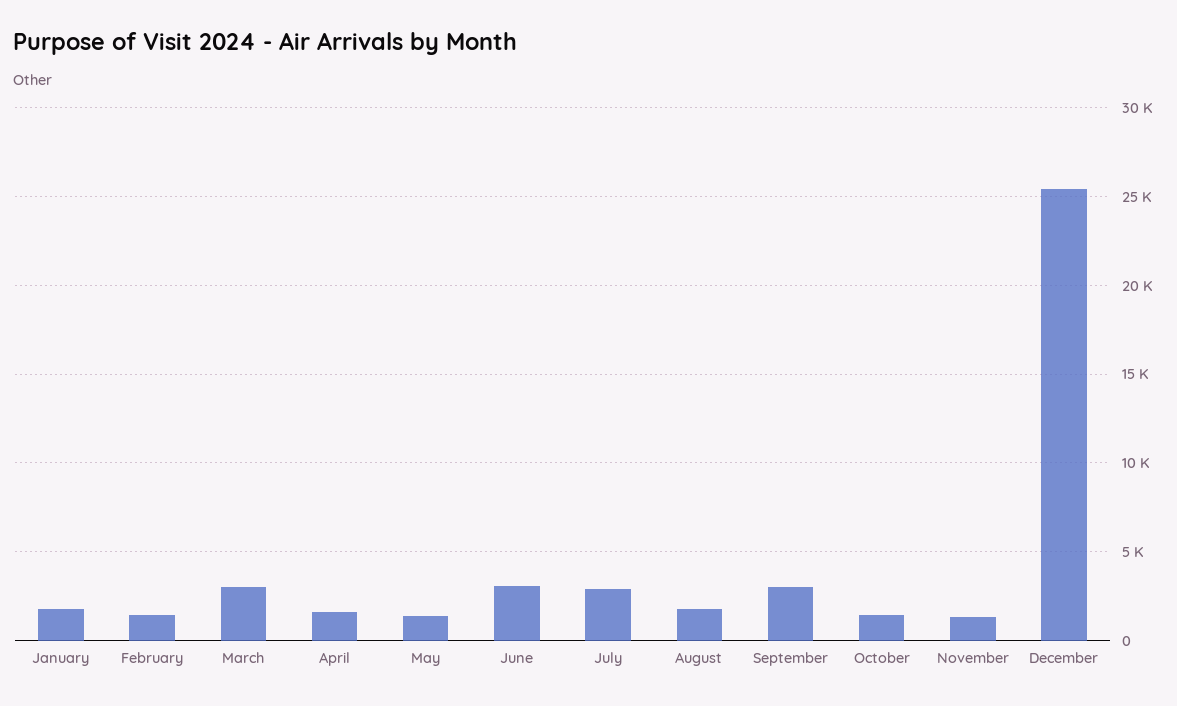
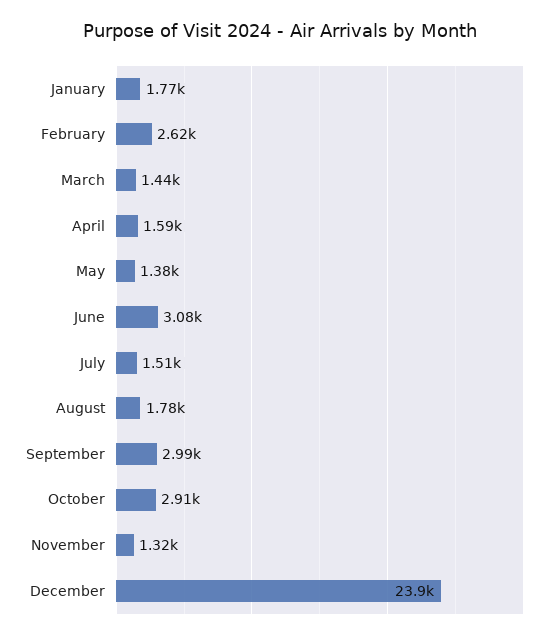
  {
    "January": 1770,
-   "February": 1500,
+   "February": 2620,
-   "March": 3000,
+   "March": 1440,
    "April": 1590,
    "May": 1380,
    "June": 3080,
-   "July": 3000,
+   "July": 1510,
    "August": 1780,
    "September": 2990,
-   "October": 1500,
+   "October": 2910,
    "November": 1320,
-   "December": 25500
+   "December": 23900
  }

